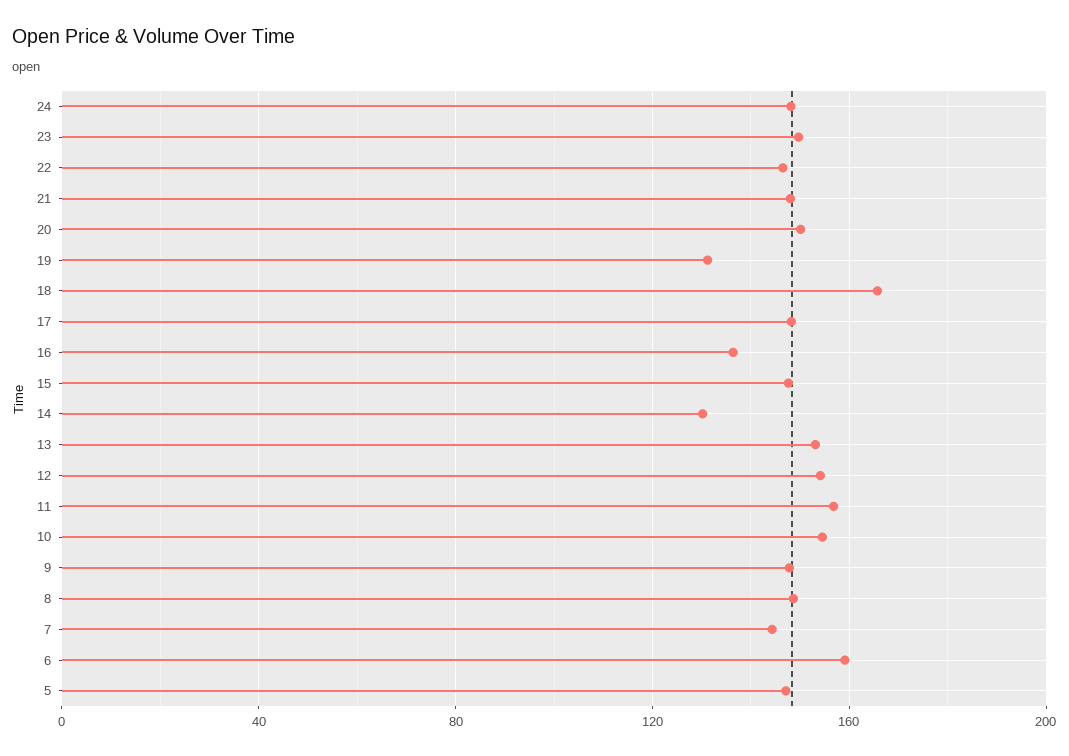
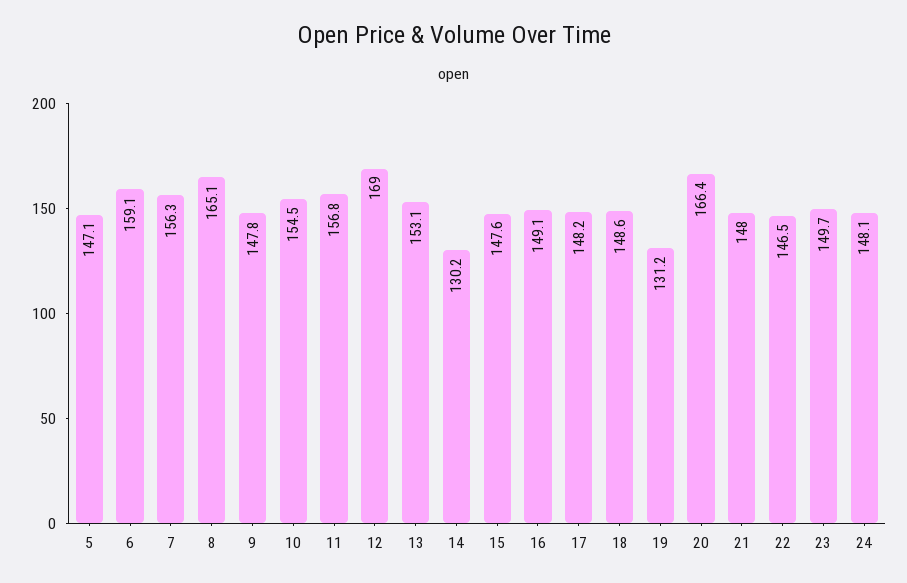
  {
    "24": 148.1,
    "23": 149.7,
    "22": 146.5,
    "21": 148,
-   "20": 150,
+   "20": 166.4,
    "19": 131.2,
-   "18": 165,
+   "18": 148.6,
    "17": 148.2,
-   "16": 135,
+   "16": 149.1,
    "15": 147.6,
    "14": 130.2,
    "13": 153.1,
-   "12": 155,
+   "12": 169,
    "11": 156.8,
    "10": 154.5,
    "9": 147.8,
-   "8": 150,
+   "8": 165.1,
-   "7": 145,
+   "7": 156.3,
    "6": 159.1,
    "5": 147.1
  }

